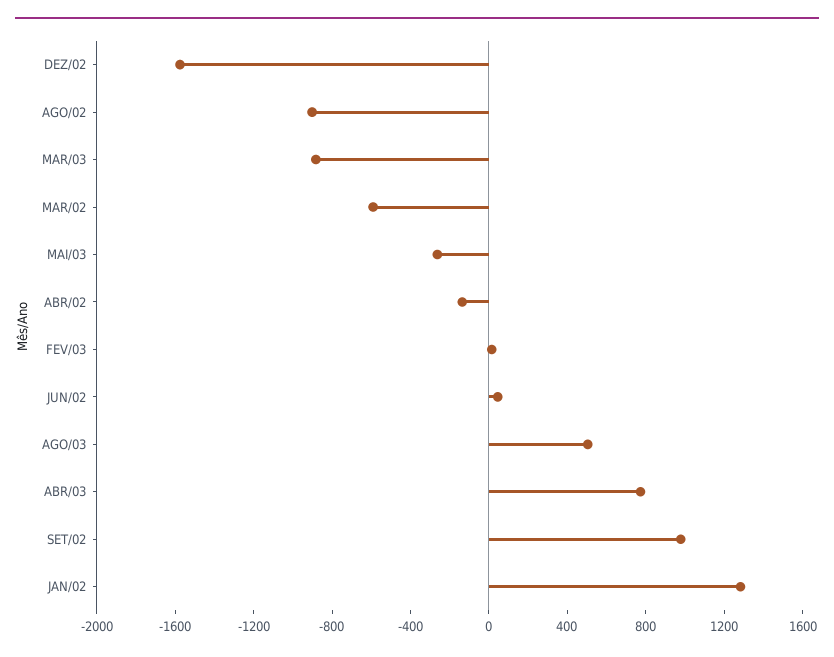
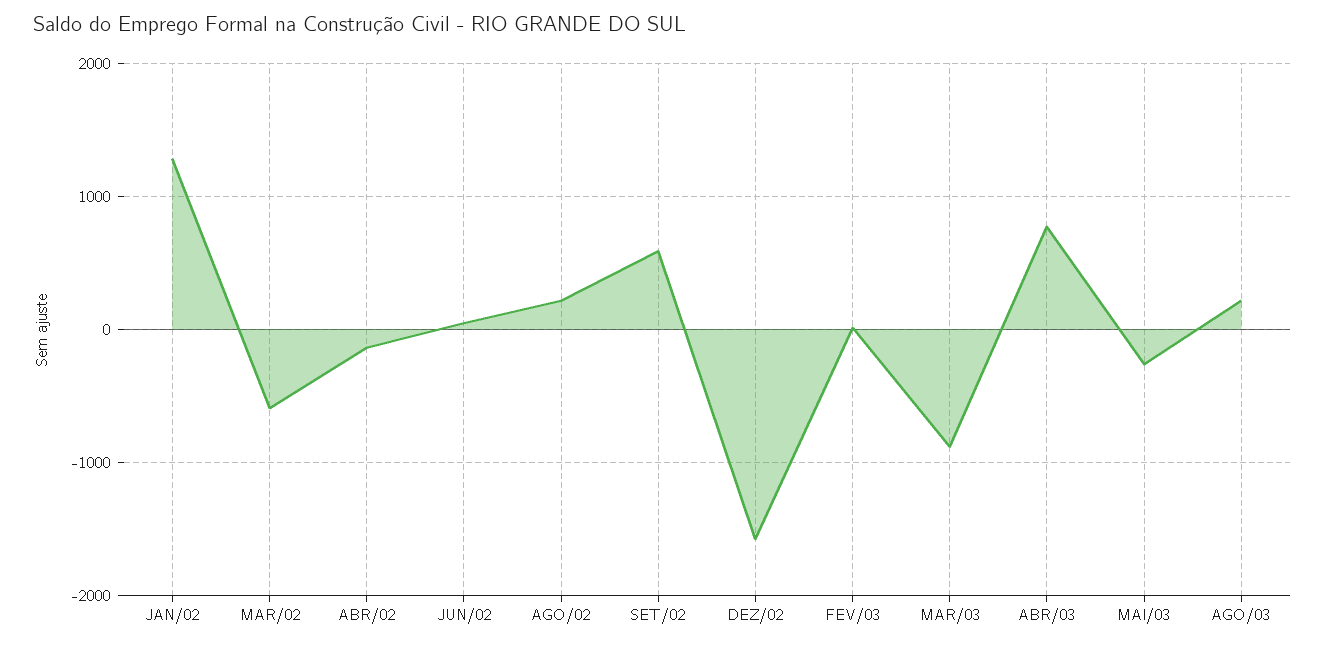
  {
    "DEZ/02": -1600,
-   "AGO/02": -900,
+   "AGO/02": 200,
    "MAR/03": -900,
    "MAR/02": -600,
    "MAI/03": -300,
    "ABR/02": -100,
    "FEV/03": 0,
    "JUN/02": 0,
-   "AGO/03": 500,
+   "AGO/03": 200,
    "ABR/03": 800,
-   "SET/02": 1000,
+   "SET/02": 600,
    "JAN/02": 1300
  }

